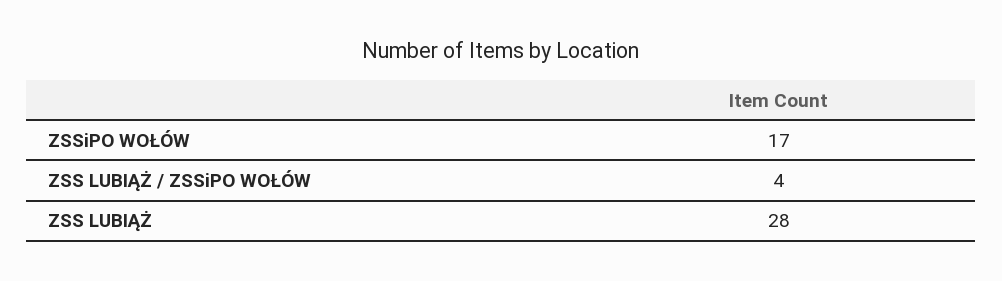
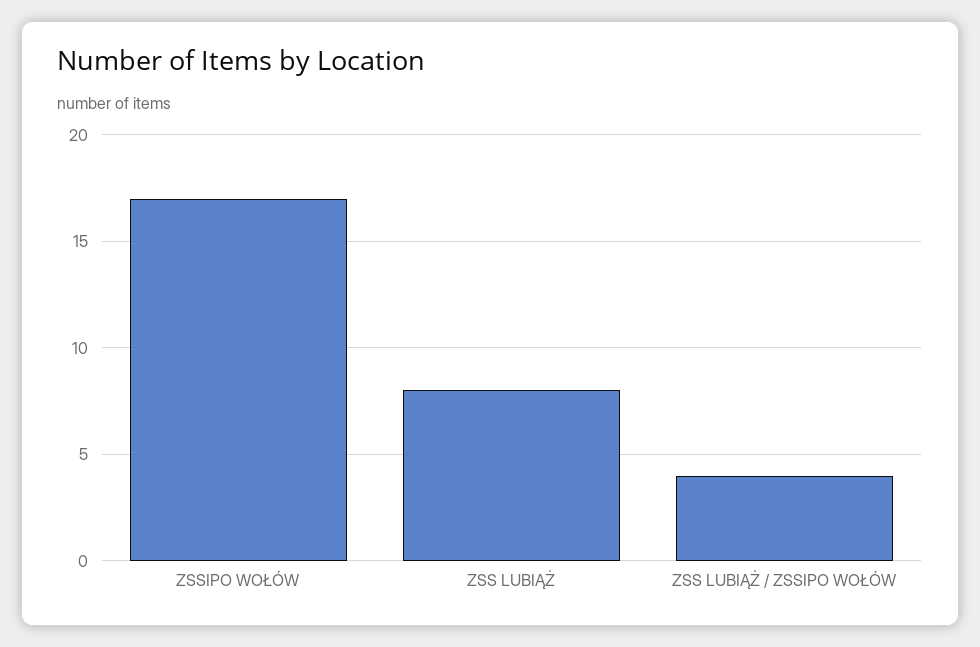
  {
    "ZSSiPO WOŁÓW": 17,
    "ZSS LUBIĄŻ / ZSSiPO WOŁÓW": 4,
-   "ZSS LUBIĄŻ": 28
+   "ZSS LUBIĄŻ": 8
  }

